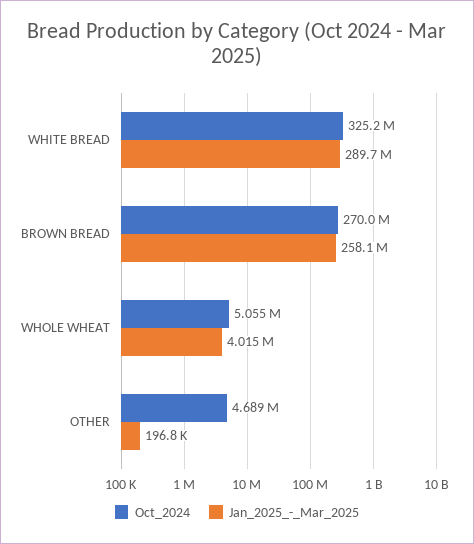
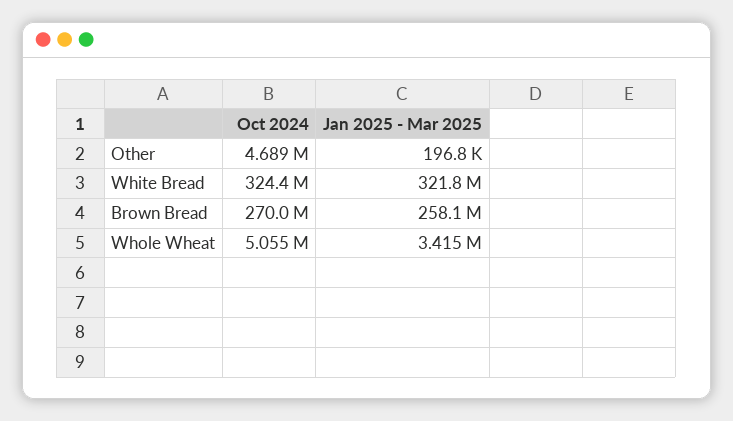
  {
    "Oct_2024": {
-     "WHITE BREAD": 325200000,
+     "WHITE BREAD": 324400000,
      "BROWN BREAD": 270000000,
      "WHOLE WHEAT": 5055000,
      "OTHER": 4689000
    },
    "Jan_2025_-_Mar_2025": {
-     "WHITE BREAD": 289700000,
+     "WHITE BREAD": 321800000,
      "BROWN BREAD": 258100000,
-     "WHOLE WHEAT": 4015000,
+     "WHOLE WHEAT": 3415000,
      "OTHER": 196800
    }
  }

